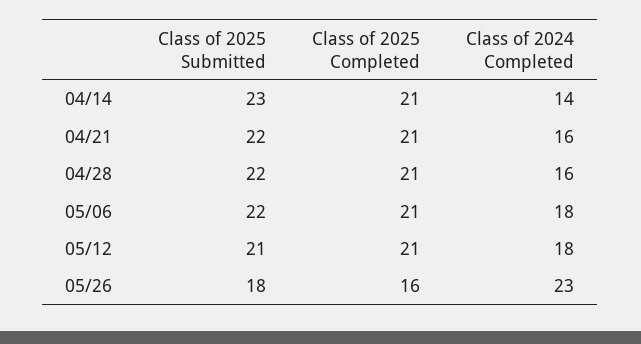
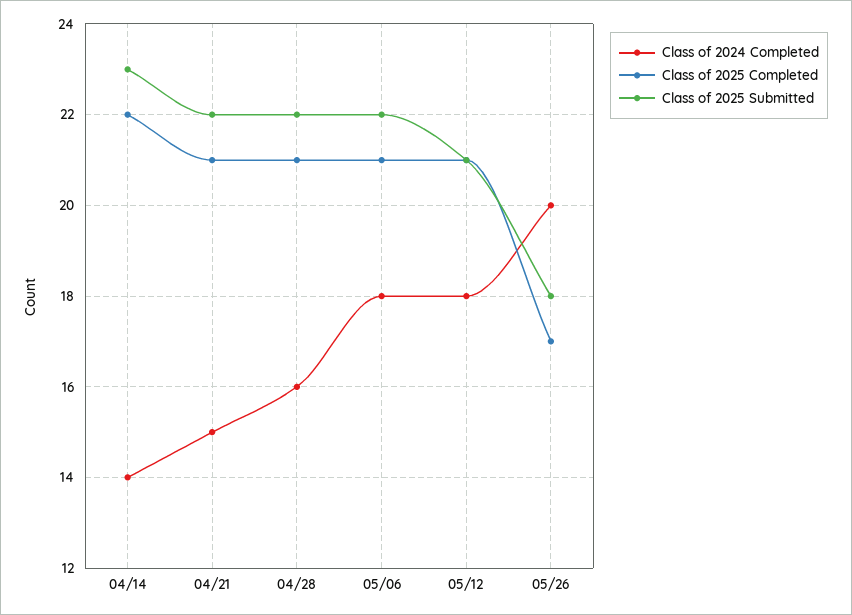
  {
    "Class of 2025 Submitted": {
      "04/14": 23,
      "04/21": 22,
      "04/28": 22,
      "05/06": 22,
      "05/12": 21,
      "05/26": 18
    },
    "Class of 2025 Completed": {
-     "04/14": 21,
+     "04/14": 22,
      "04/21": 21,
      "04/28": 21,
      "05/06": 21,
      "05/12": 21,
-     "05/26": 16
+     "05/26": 17
    },
    "Class of 2024 Completed": {
      "04/14": 14,
-     "04/21": 16,
+     "04/21": 15,
      "04/28": 16,
      "05/06": 18,
      "05/12": 18,
-     "05/26": 23
+     "05/26": 20
    }
  }

